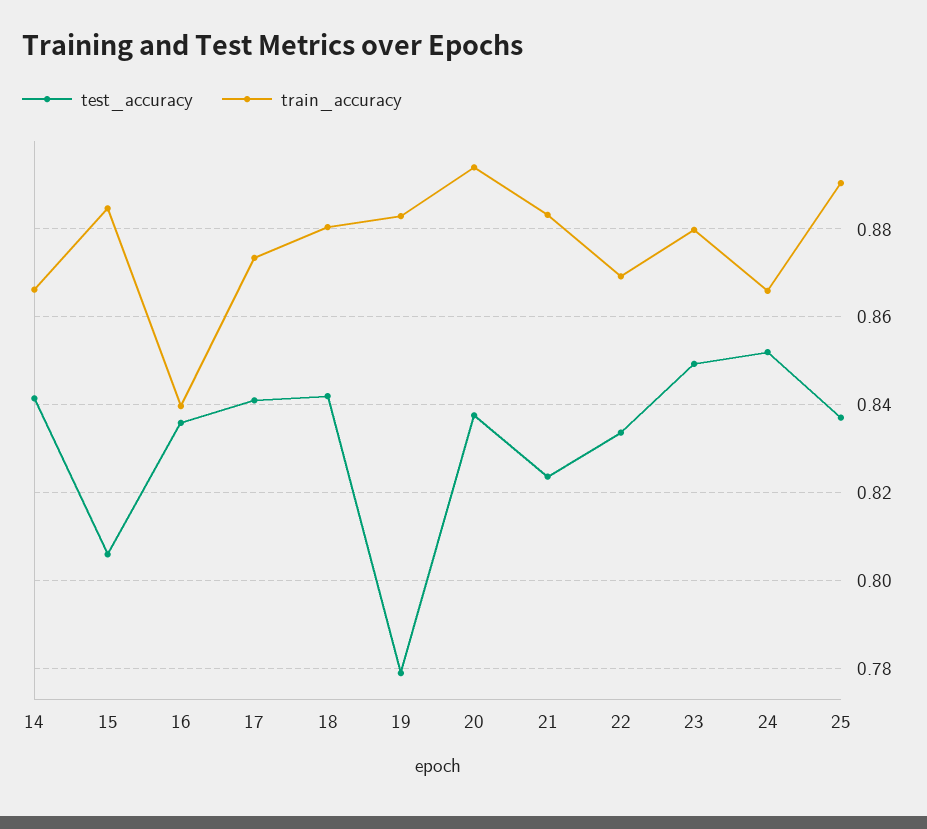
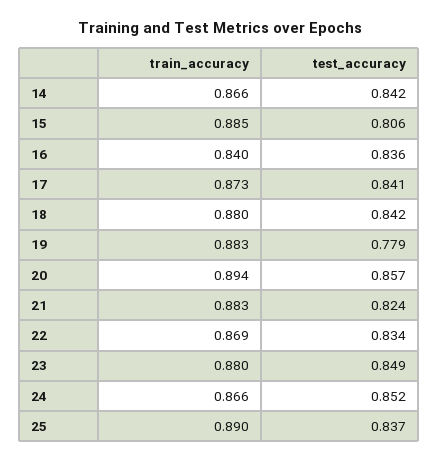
  {
    "test_accuracy": {
      "14": 0.842,
      "15": 0.806,
      "16": 0.836,
      "17": 0.841,
      "18": 0.842,
      "19": 0.779,
-     "20": 0.838,
+     "20": 0.857,
      "21": 0.824,
      "22": 0.834,
      "23": 0.849,
      "24": 0.852,
      "25": 0.837
    },
    "train_accuracy": {
      "14": 0.866,
      "15": 0.885,
      "16": 0.84,
      "17": 0.873,
      "18": 0.88,
      "19": 0.883,
      "20": 0.894,
      "21": 0.883,
      "22": 0.869,
      "23": 0.88,
      "24": 0.866,
      "25": 0.89
    }
  }

